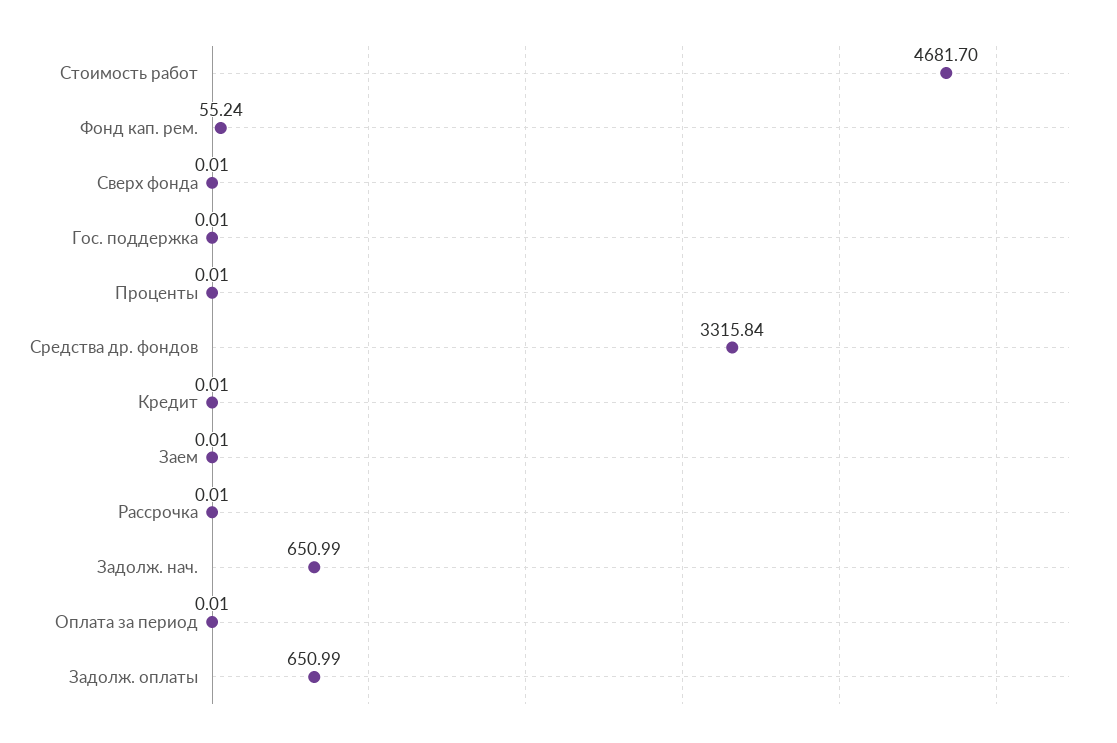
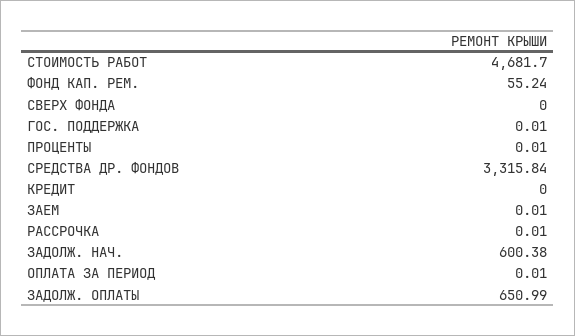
  {
    "Стоимость работ": 4681.7,
    "Фонд кап. рем.": 55.24,
-   "Сверх фонда": 0.01,
+   "Сверх фонда": 0,
    "Гос. поддержка": 0.01,
    "Проценты": 0.01,
    "Средства др. фондов": 3315.84,
-   "Кредит": 0.01,
+   "Кредит": 0,
    "Заем": 0.01,
    "Рассрочка": 0.01,
-   "Задолж. нач.": 650.99,
+   "Задолж. нач.": 600.38,
    "Оплата за период": 0.01,
    "Задолж. оплаты": 650.99
  }

